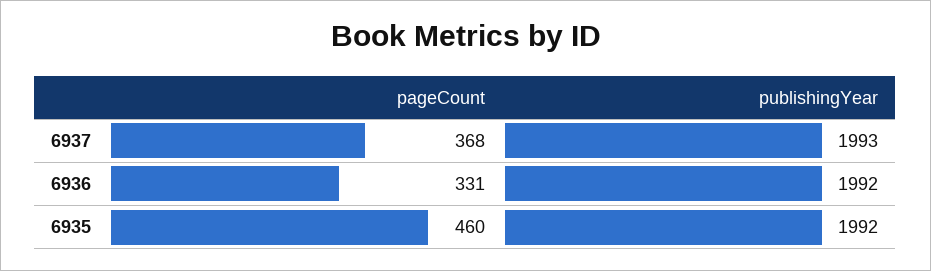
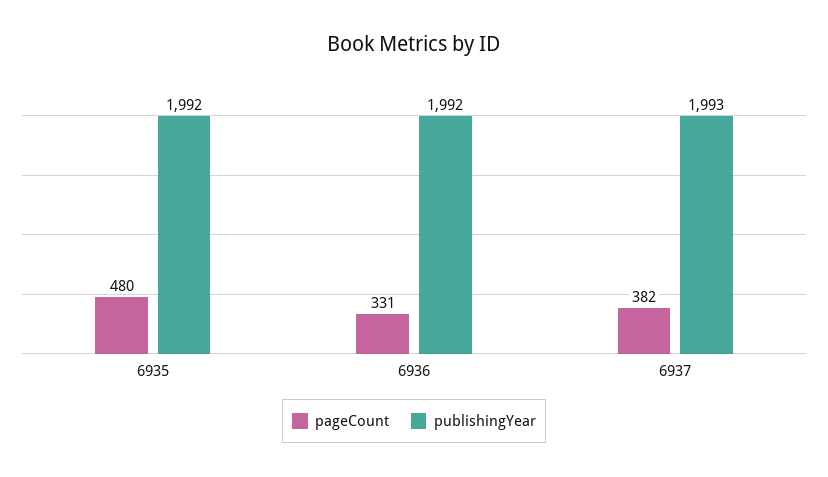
  {
    "pageCount": {
-     "6937": 368,
+     "6937": 382,
      "6936": 331,
-     "6935": 460
+     "6935": 480
    },
    "publishingYear": {
      "6937": 1993,
      "6936": 1992,
      "6935": 1992
    }
  }

